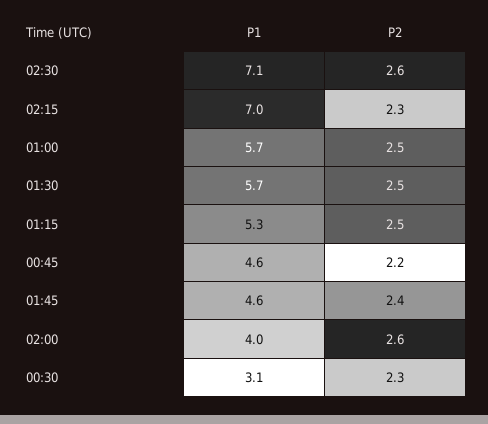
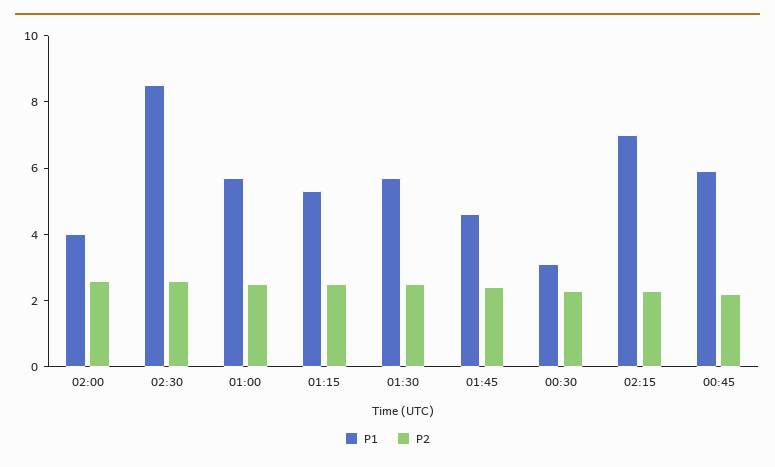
  {
    "P1": {
-     "02:30": 7.1,
+     "02:30": 8.5,
      "02:15": 7,
      "01:00": 5.7,
      "01:30": 5.7,
      "01:15": 5.3,
-     "00:45": 4.6,
+     "00:45": 6,
      "01:45": 4.6,
      "02:00": 4,
      "00:30": 3.1
    },
    "P2": {
      "02:30": 2.6,
      "02:15": 2.3,
      "01:00": 2.5,
      "01:30": 2.5,
      "01:15": 2.5,
      "00:45": 2.2,
      "01:45": 2.4,
      "02:00": 2.6,
      "00:30": 2.3
    }
  }

